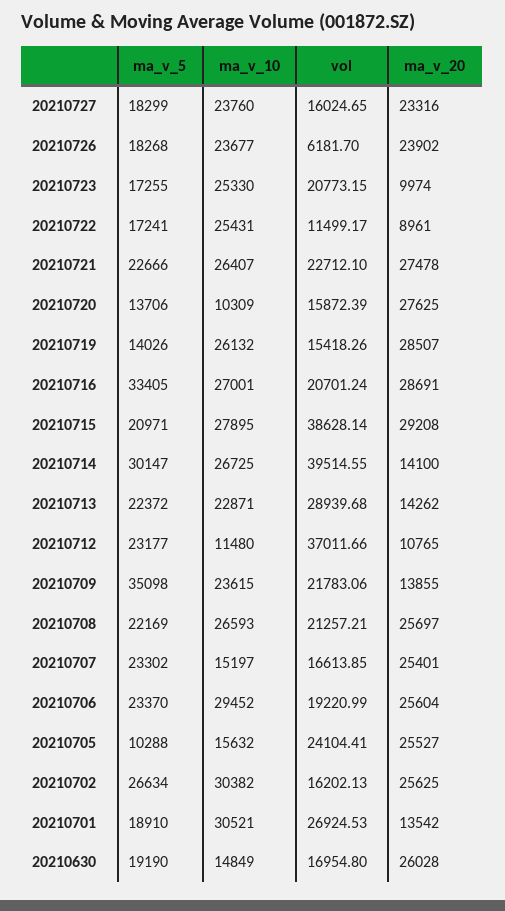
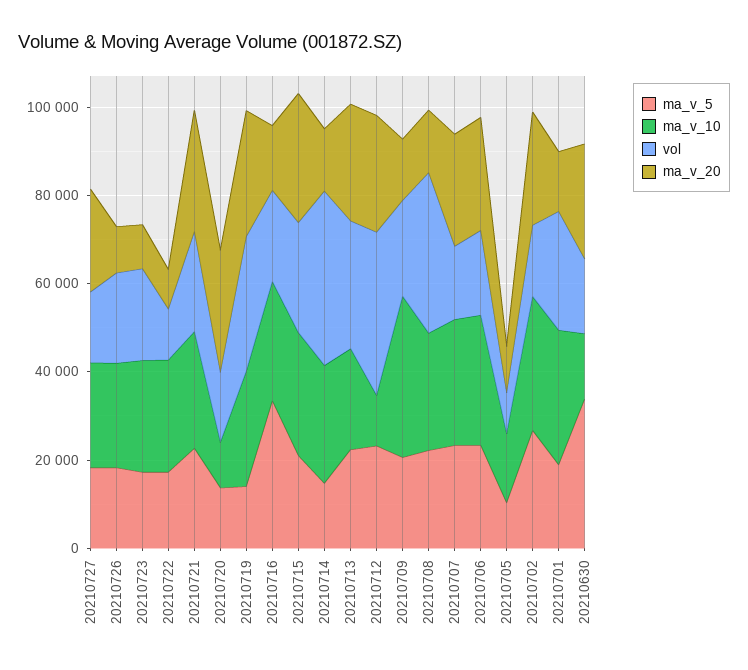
  {
    "ma_v_5": {
      "20210727": 18299,
      "20210726": 18268,
      "20210723": 17255,
      "20210722": 17241,
      "20210721": 22666,
      "20210720": 13706,
      "20210719": 14026,
      "20210716": 33405,
      "20210715": 20971,
-     "20210714": 30147,
+     "20210714": 15000,
      "20210713": 22372,
      "20210712": 23177,
-     "20210709": 35098,
+     "20210709": 20000,
      "20210708": 22169,
      "20210707": 23302,
      "20210706": 23370,
      "20210705": 10288,
      "20210702": 26634,
      "20210701": 18910,
-     "20210630": 19190
+     "20210630": 35000
    },
    "ma_v_10": {
      "20210727": 23760,
      "20210726": 23677,
      "20210723": 25330,
      "20210722": 25431,
      "20210721": 26407,
      "20210720": 10309,
      "20210719": 26132,
      "20210716": 27001,
      "20210715": 27895,
      "20210714": 26725,
      "20210713": 22871,
      "20210712": 11480,
-     "20210709": 23615,
+     "20210709": 35000,
      "20210708": 26593,
-     "20210707": 15197,
+     "20210707": 30000,
      "20210706": 29452,
      "20210705": 15632,
      "20210702": 30382,
      "20210701": 30521,
      "20210630": 14849
    },
    "vol": {
      "20210727": 16024.65,
-     "20210726": 6181.7,
+     "20210726": 20000,
      "20210723": 20773.15,
      "20210722": 11499.17,
      "20210721": 22712.1,
      "20210720": 15872.39,
-     "20210719": 15418.26,
+     "20210719": 30000,
      "20210716": 20701.24,
-     "20210715": 38628.14,
+     "20210715": 25000,
      "20210714": 39514.55,
      "20210713": 28939.68,
      "20210712": 37011.66,
      "20210709": 21783.06,
-     "20210708": 21257.21,
+     "20210708": 35000,
      "20210707": 16613.85,
      "20210706": 19220.99,
-     "20210705": 24104.41,
+     "20210705": 10000,
      "20210702": 16202.13,
      "20210701": 26924.53,
      "20210630": 16954.8
    },
    "ma_v_20": {
      "20210727": 23316,
-     "20210726": 23902,
+     "20210726": 10000,
      "20210723": 9974,
      "20210722": 8961,
      "20210721": 27478,
      "20210720": 27625,
      "20210719": 28507,
-     "20210716": 28691,
+     "20210716": 15000,
      "20210715": 29208,
      "20210714": 14100,
-     "20210713": 14262,
+     "20210713": 25000,
-     "20210712": 10765,
+     "20210712": 25000,
      "20210709": 13855,
-     "20210708": 25697,
+     "20210708": 15000,
      "20210707": 25401,
      "20210706": 25604,
-     "20210705": 25527,
+     "20210705": 10000,
      "20210702": 25625,
      "20210701": 13542,
      "20210630": 26028
    }
  }

